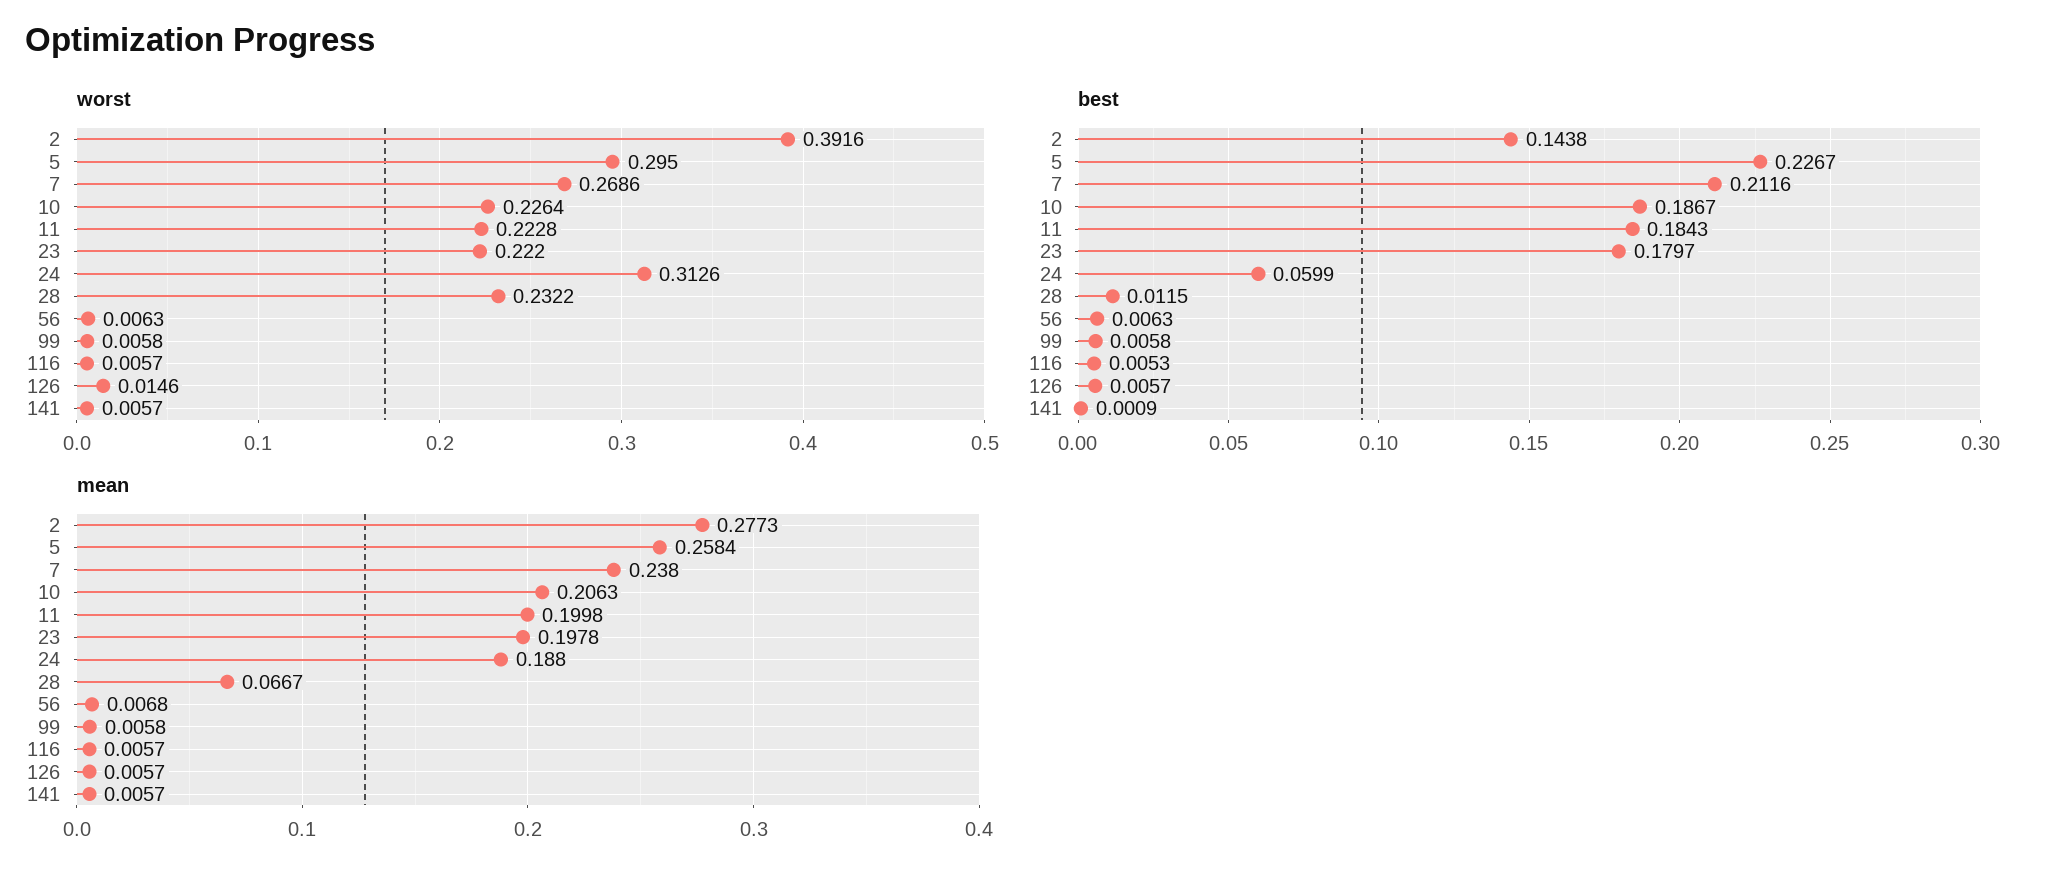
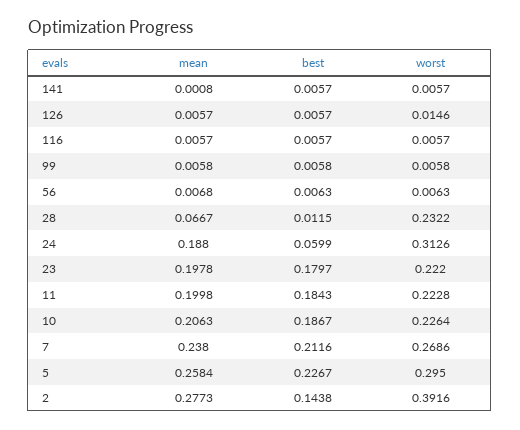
  {
    "worst": {
      "2": 0.3916,
      "5": 0.295,
      "7": 0.2686,
      "10": 0.2264,
      "11": 0.2228,
      "23": 0.222,
      "24": 0.3126,
      "28": 0.2322,
      "56": 0.0063,
      "99": 0.0058,
      "116": 0.0057,
      "126": 0.0146,
      "141": 0.0057
    },
    "best": {
      "2": 0.1438,
      "5": 0.2267,
      "7": 0.2116,
      "10": 0.1867,
      "11": 0.1843,
      "23": 0.1797,
      "24": 0.0599,
      "28": 0.0115,
      "56": 0.0063,
      "99": 0.0058,
-     "116": 0.0053,
+     "116": 0.0057,
      "126": 0.0057,
-     "141": 0.0009
+     "141": 0.0057
    },
    "mean": {
      "2": 0.2773,
      "5": 0.2584,
      "7": 0.238,
      "10": 0.2063,
      "11": 0.1998,
      "23": 0.1978,
      "24": 0.188,
      "28": 0.0667,
      "56": 0.0068,
      "99": 0.0058,
      "116": 0.0057,
      "126": 0.0057,
-     "141": 0.0057
+     "141": 0.0008
    }
  }

